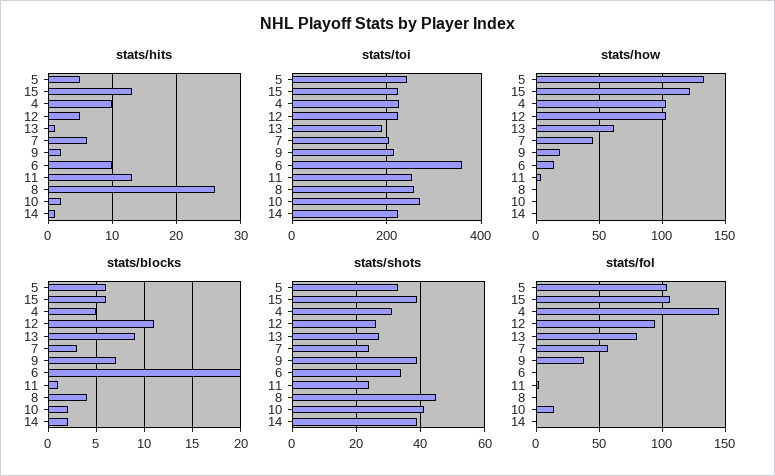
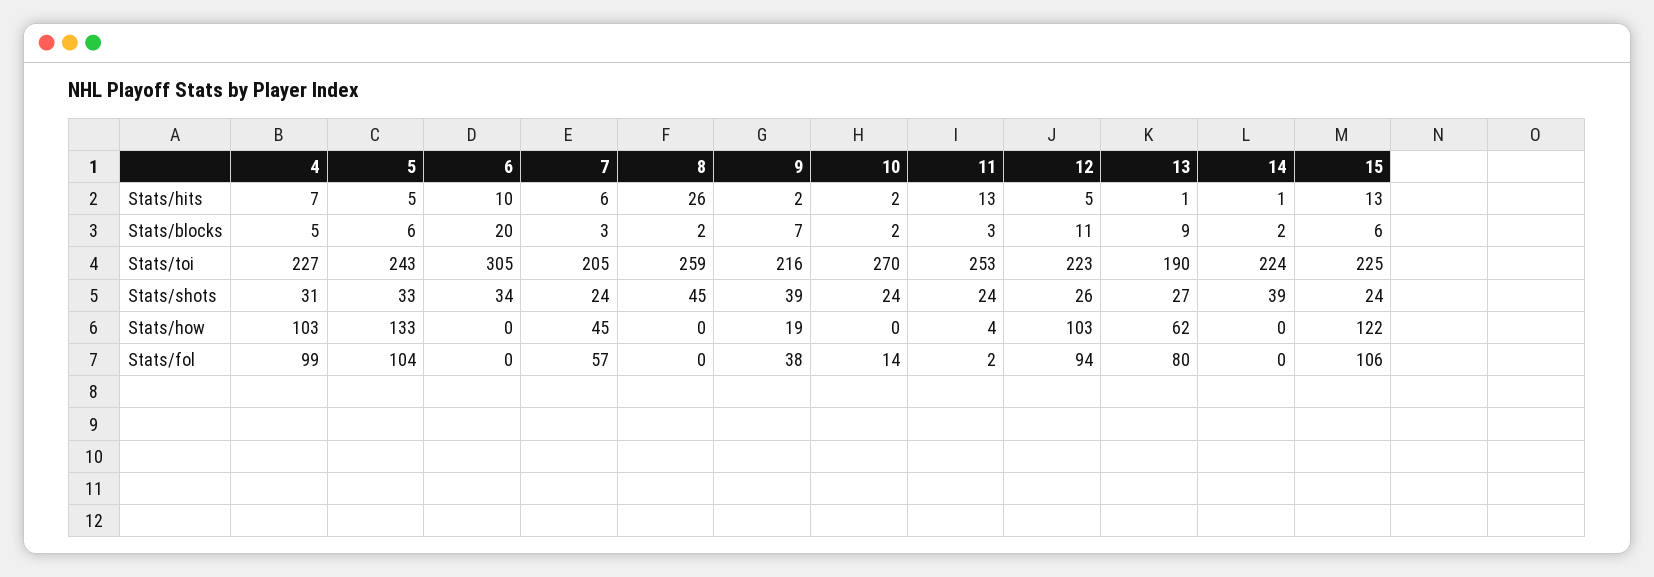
  {
    "stats/hits": {
      "5": 5,
      "15": 13,
-     "4": 10,
+     "4": 7,
      "12": 5,
      "13": 1,
      "7": 6,
      "9": 2,
      "6": 10,
      "11": 13,
      "8": 26,
      "10": 2,
      "14": 1
    },
    "stats/toi": {
      "5": 243,
      "15": 225,
      "4": 227,
      "12": 223,
      "13": 190,
      "7": 205,
      "9": 216,
-     "6": 360,
+     "6": 305,
      "11": 253,
      "8": 259,
      "10": 270,
      "14": 224
    },
    "stats/how": {
      "5": 133,
      "15": 122,
      "4": 103,
      "12": 103,
      "13": 62,
      "7": 45,
      "9": 19,
-     "6": 15,
+     "6": 0,
      "11": 4,
      "8": 0,
      "10": 0,
      "14": 0
    },
    "stats/blocks": {
      "5": 6,
      "15": 6,
      "4": 5,
      "12": 11,
      "13": 9,
      "7": 3,
      "9": 7,
      "6": 20,
-     "11": 1,
+     "11": 3,
-     "8": 4,
+     "8": 2,
      "10": 2,
      "14": 2
    },
    "stats/shots": {
      "5": 33,
-     "15": 40,
+     "15": 24,
      "4": 31,
      "12": 26,
      "13": 27,
      "7": 24,
      "9": 39,
      "6": 34,
      "11": 24,
      "8": 45,
-     "10": 40,
+     "10": 24,
      "14": 39
    },
    "stats/fol": {
      "5": 104,
      "15": 106,
-     "4": 145,
+     "4": 99,
      "12": 94,
      "13": 80,
      "7": 57,
      "9": 38,
      "6": 0,
      "11": 2,
      "8": 0,
      "10": 14,
      "14": 0
    }
  }

